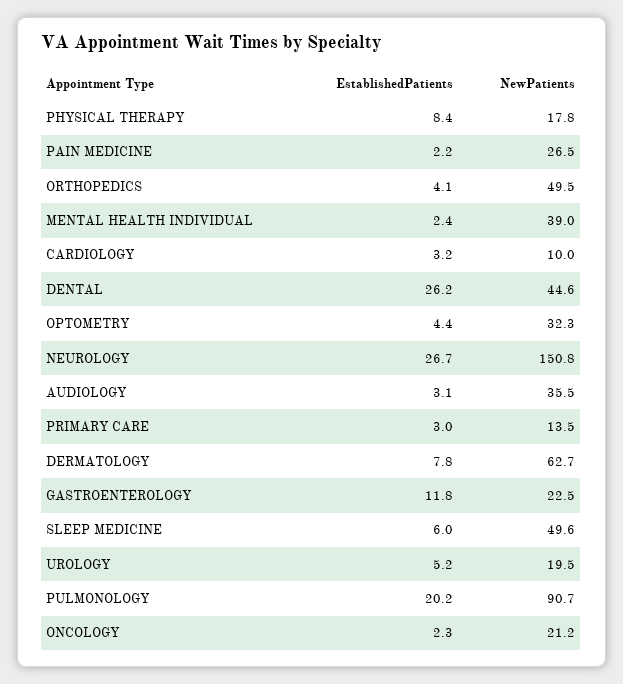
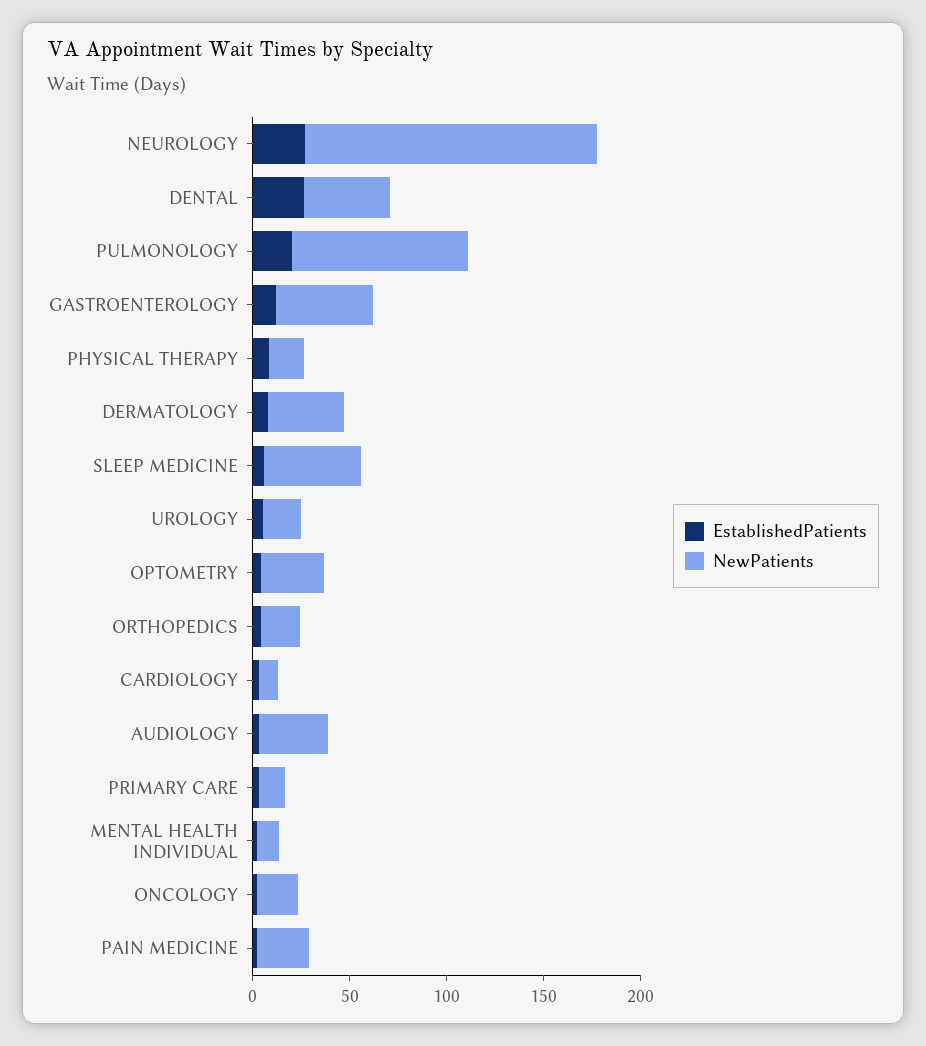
  {
    "EstablishedPatients": {
      "PHYSICAL THERAPY": 8.4,
      "PAIN MEDICINE": 2.2,
      "ORTHOPEDICS": 4.1,
      "MENTAL HEALTH INDIVIDUAL": 2.4,
      "CARDIOLOGY": 3.2,
      "DENTAL": 26.2,
      "OPTOMETRY": 4.4,
      "NEUROLOGY": 26.7,
      "AUDIOLOGY": 3.1,
      "PRIMARY CARE": 3,
      "DERMATOLOGY": 7.8,
      "GASTROENTEROLOGY": 11.8,
      "SLEEP MEDICINE": 6,
      "UROLOGY": 5.2,
      "PULMONOLOGY": 20.2,
      "ONCOLOGY": 2.3
    },
    "NewPatients": {
      "PHYSICAL THERAPY": 17.8,
      "PAIN MEDICINE": 26.5,
-     "ORTHOPEDICS": 49.5,
+     "ORTHOPEDICS": 20,
-     "MENTAL HEALTH INDIVIDUAL": 39,
+     "MENTAL HEALTH INDIVIDUAL": 10,
      "CARDIOLOGY": 10,
      "DENTAL": 44.6,
      "OPTOMETRY": 32.3,
      "NEUROLOGY": 150.8,
      "AUDIOLOGY": 35.5,
      "PRIMARY CARE": 13.5,
-     "DERMATOLOGY": 62.7,
+     "DERMATOLOGY": 40,
-     "GASTROENTEROLOGY": 22.5,
+     "GASTROENTEROLOGY": 50,
      "SLEEP MEDICINE": 49.6,
      "UROLOGY": 19.5,
      "PULMONOLOGY": 90.7,
      "ONCOLOGY": 21.2
    }
  }

